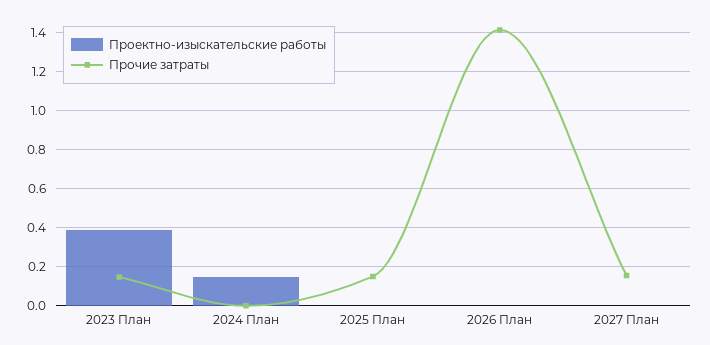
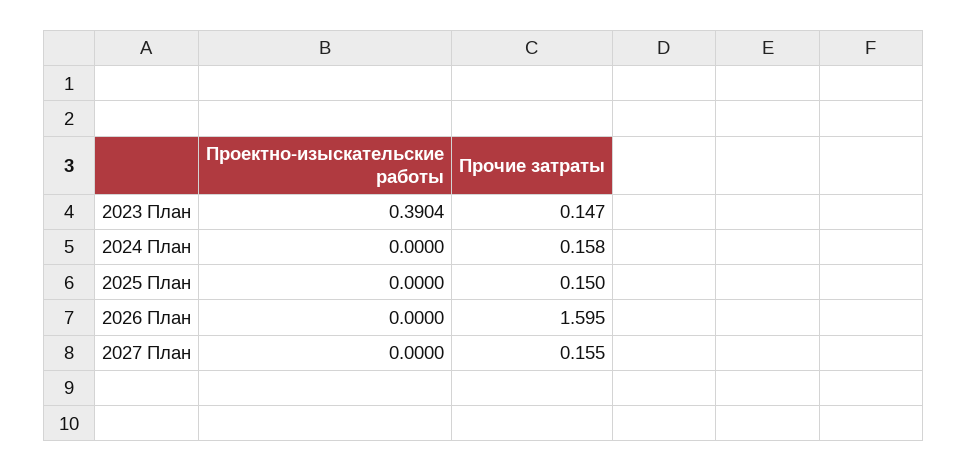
  {
    "Проектно-изыскательские работы": {
      "2023 План": 0.3904,
-     "2024 План": 0.15,
+     "2024 План": 0,
      "2025 План": 0,
      "2026 План": 0,
      "2027 План": 0
    },
    "Прочие затраты": {
      "2023 План": 0.147,
-     "2024 План": 0,
+     "2024 План": 0.158,
      "2025 План": 0.15,
-     "2026 План": 1.4,
+     "2026 План": 1.595,
      "2027 План": 0.155
    }
  }

